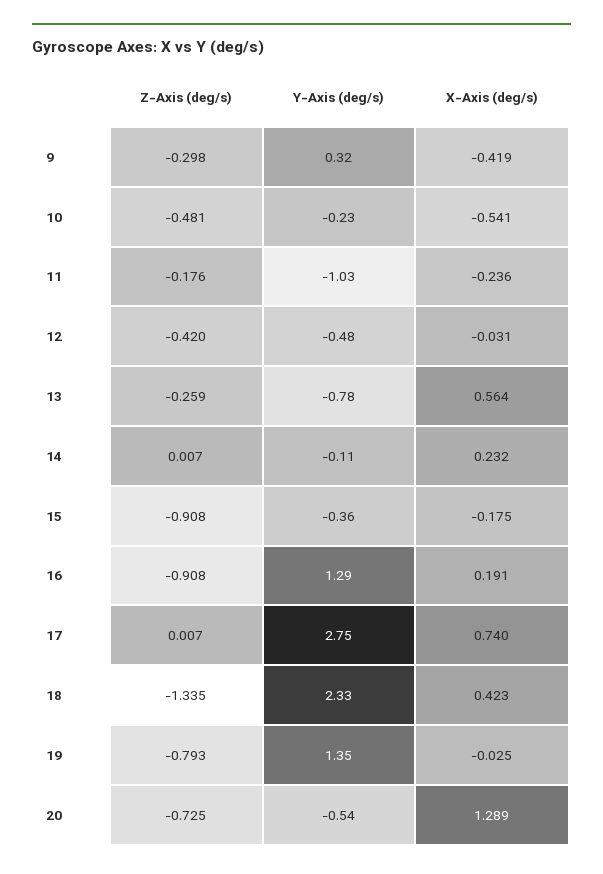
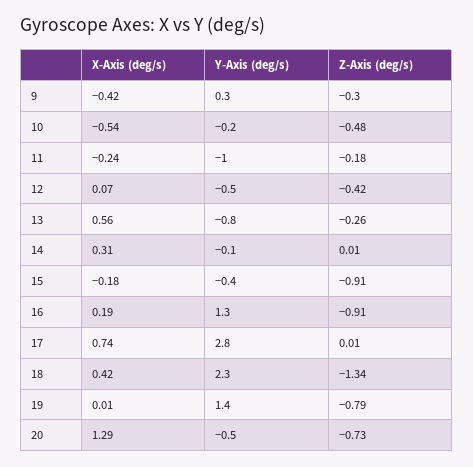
  {
    "Z-Axis (deg/s)": {
      "9": -0.298,
      "10": -0.481,
      "11": -0.176,
      "12": -0.42,
      "13": -0.259,
      "14": 0.007,
      "15": -0.908,
      "16": -0.908,
      "17": 0.007,
      "18": -1.335,
      "19": -0.793,
      "20": -0.725
    },
    "Y-Axis (deg/s)": {
      "9": 0.32,
      "10": -0.23,
      "11": -1.03,
      "12": -0.48,
      "13": -0.78,
      "14": -0.11,
      "15": -0.36,
      "16": 1.29,
      "17": 2.75,
      "18": 2.33,
      "19": 1.35,
      "20": -0.54
    },
    "X-Axis (deg/s)": {
      "9": -0.419,
      "10": -0.541,
      "11": -0.236,
-     "12": -0.031,
+     "12": 0.07,
      "13": 0.564,
-     "14": 0.232,
+     "14": 0.31,
      "15": -0.175,
      "16": 0.191,
      "17": 0.74,
      "18": 0.423,
-     "19": -0.025,
+     "19": 0.01,
      "20": 1.289
    }
  }

